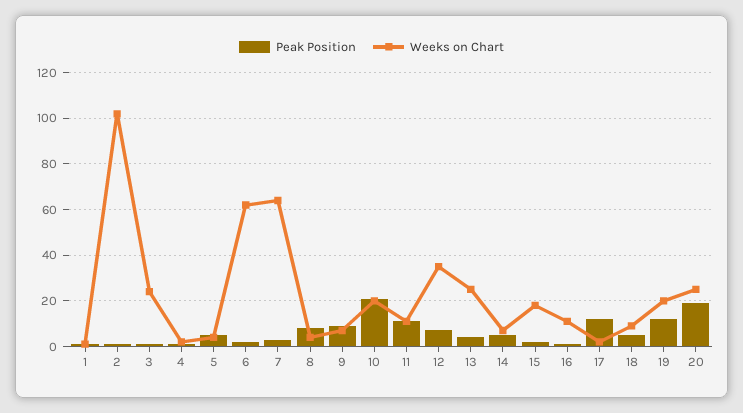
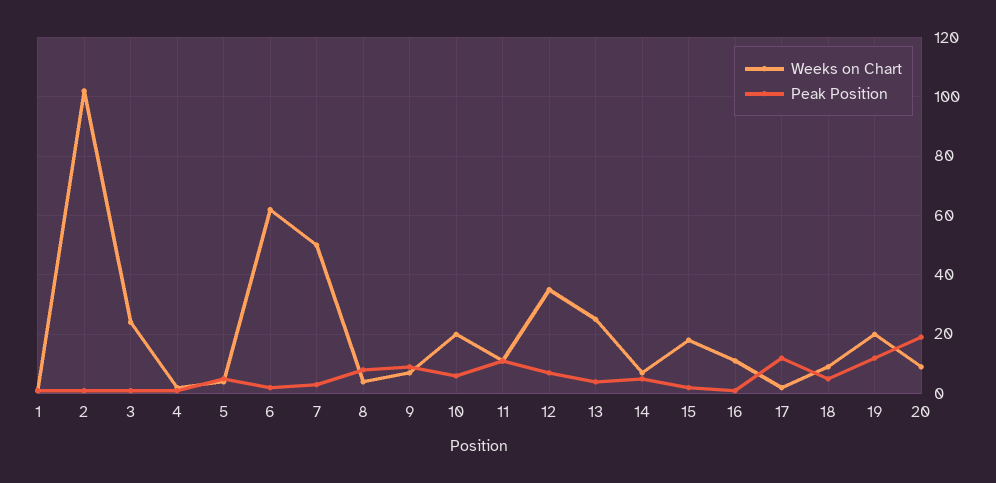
  {
    "Peak Position": {
      "1": 0,
      "2": 0,
      "3": 0,
      "4": 0,
      "5": 5,
      "6": 0,
      "7": 5,
      "8": 10,
      "9": 10,
-     "10": 20,
+     "10": 5,
      "11": 10,
      "12": 5,
      "13": 5,
      "14": 5,
      "15": 0,
      "16": 0,
      "17": 10,
      "18": 5,
      "19": 10,
      "20": 20
    },
    "Weeks on Chart": {
      "1": 0,
      "2": 100,
      "3": 25,
      "4": 0,
      "5": 5,
      "6": 60,
-     "7": 65,
+     "7": 50,
      "8": 5,
      "9": 5,
      "10": 20,
      "11": 10,
      "12": 35,
      "13": 25,
      "14": 5,
      "15": 20,
      "16": 10,
      "17": 0,
      "18": 10,
      "19": 20,
-     "20": 25
+     "20": 10
    }
  }

